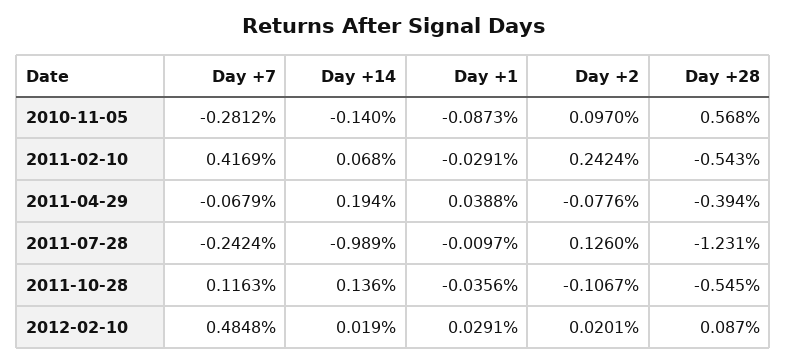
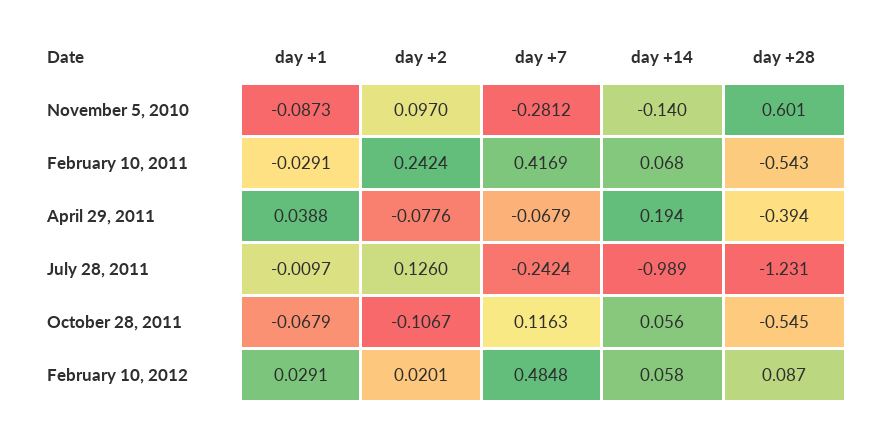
  {
    "Day +7": {
      "2010-11-05": -0.2812,
      "2011-02-10": 0.4169,
      "2011-04-29": -0.0679,
      "2011-07-28": -0.2424,
      "2011-10-28": 0.1163,
      "2012-02-10": 0.4848
    },
    "Day +14": {
      "2010-11-05": -0.14,
      "2011-02-10": 0.068,
      "2011-04-29": 0.194,
      "2011-07-28": -0.989,
-     "2011-10-28": 0.136,
+     "2011-10-28": 0.056,
-     "2012-02-10": 0.019
+     "2012-02-10": 0.058
    },
    "Day +1": {
      "2010-11-05": -0.0873,
      "2011-02-10": -0.0291,
      "2011-04-29": 0.0388,
      "2011-07-28": -0.0097,
-     "2011-10-28": -0.0356,
+     "2011-10-28": -0.0679,
      "2012-02-10": 0.0291
    },
    "Day +2": {
      "2010-11-05": 0.097,
      "2011-02-10": 0.2424,
      "2011-04-29": -0.0776,
      "2011-07-28": 0.126,
      "2011-10-28": -0.1067,
      "2012-02-10": 0.0201
    },
    "Day +28": {
-     "2010-11-05": 0.568,
+     "2010-11-05": 0.601,
      "2011-02-10": -0.543,
      "2011-04-29": -0.394,
      "2011-07-28": -1.231,
      "2011-10-28": -0.545,
      "2012-02-10": 0.087
    }
  }

